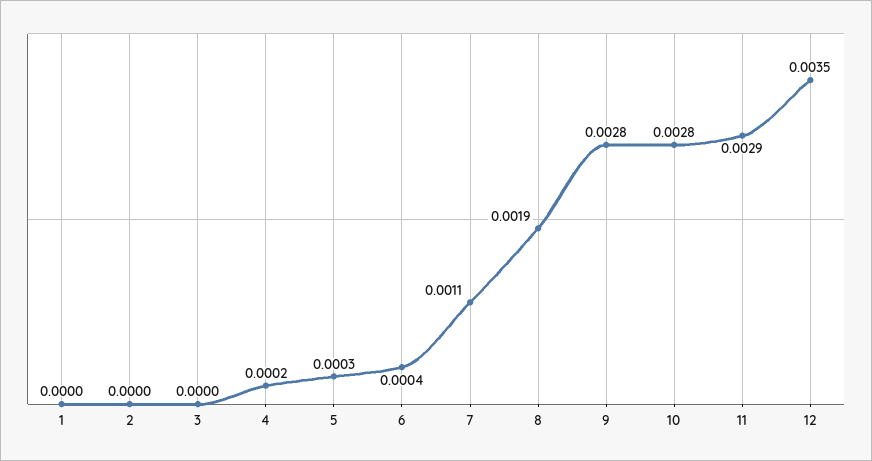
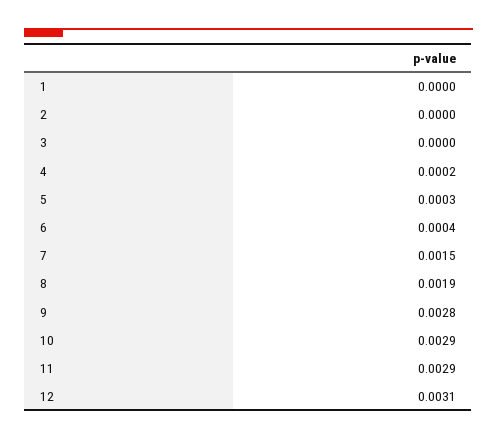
  {
    "1": 0,
    "2": 0,
    "3": 0,
    "4": 0.0002,
    "5": 0.0003,
    "6": 0.0004,
-   "7": 0.0011,
+   "7": 0.0015,
    "8": 0.0019,
    "9": 0.0028,
-   "10": 0.0028,
+   "10": 0.0029,
    "11": 0.0029,
-   "12": 0.0035
+   "12": 0.0031
  }

